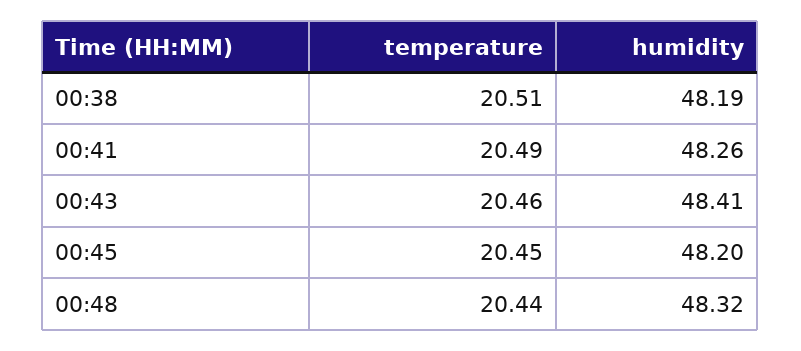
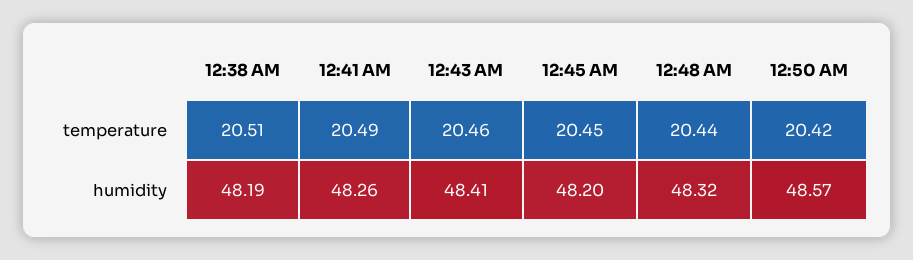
  {
    "temperature": {
      "00:38": 20.51,
      "00:41": 20.49,
      "00:43": 20.46,
      "00:45": 20.45,
-     "00:48": 20.44
+     "00:48": 20.44,
+     "12:50 AM": 20.42
    },
    "humidity": {
      "00:38": 48.19,
      "00:41": 48.26,
      "00:43": 48.41,
      "00:45": 48.2,
-     "00:48": 48.32
+     "00:48": 48.32,
+     "12:50 AM": 48.57
    }
  }

